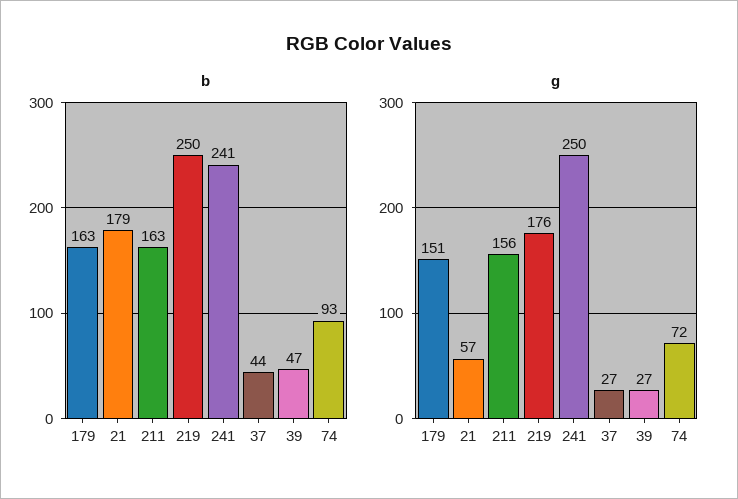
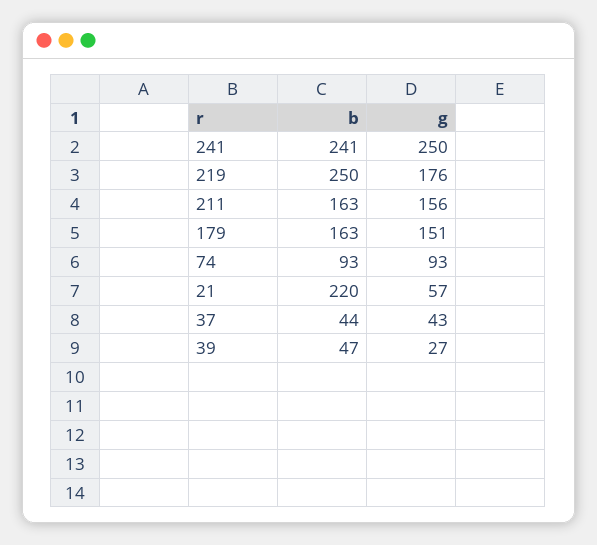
  {
    "b": {
      "179": 163,
-     "21": 179,
+     "21": 220,
      "211": 163,
      "219": 250,
      "241": 241,
      "37": 44,
      "39": 47,
      "74": 93
    },
    "g": {
      "179": 151,
      "21": 57,
      "211": 156,
      "219": 176,
      "241": 250,
-     "37": 27,
+     "37": 43,
      "39": 27,
-     "74": 72
+     "74": 93
    }
  }

